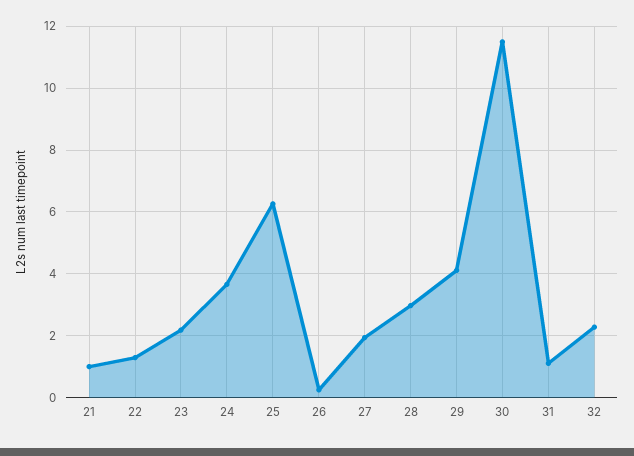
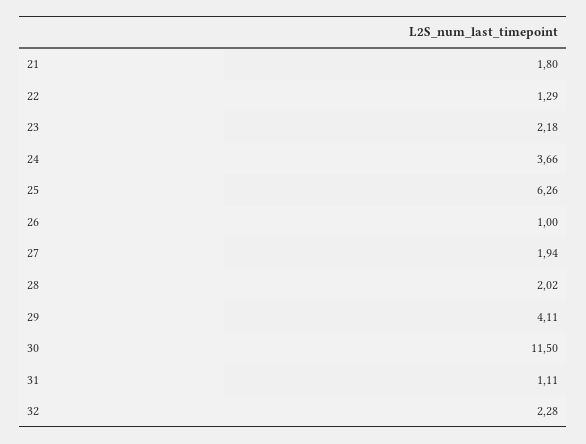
  {
-   "21": 1,
+   "21": 1.8,
    "22": 1.29,
    "23": 2.18,
    "24": 3.66,
    "25": 6.26,
-   "26": 0.2,
+   "26": 1,
    "27": 1.94,
-   "28": 3,
+   "28": 2.02,
    "29": 4.11,
    "30": 11.5,
    "31": 1.11,
    "32": 2.28
  }

